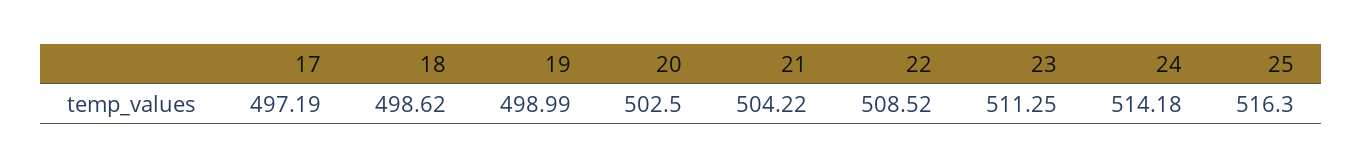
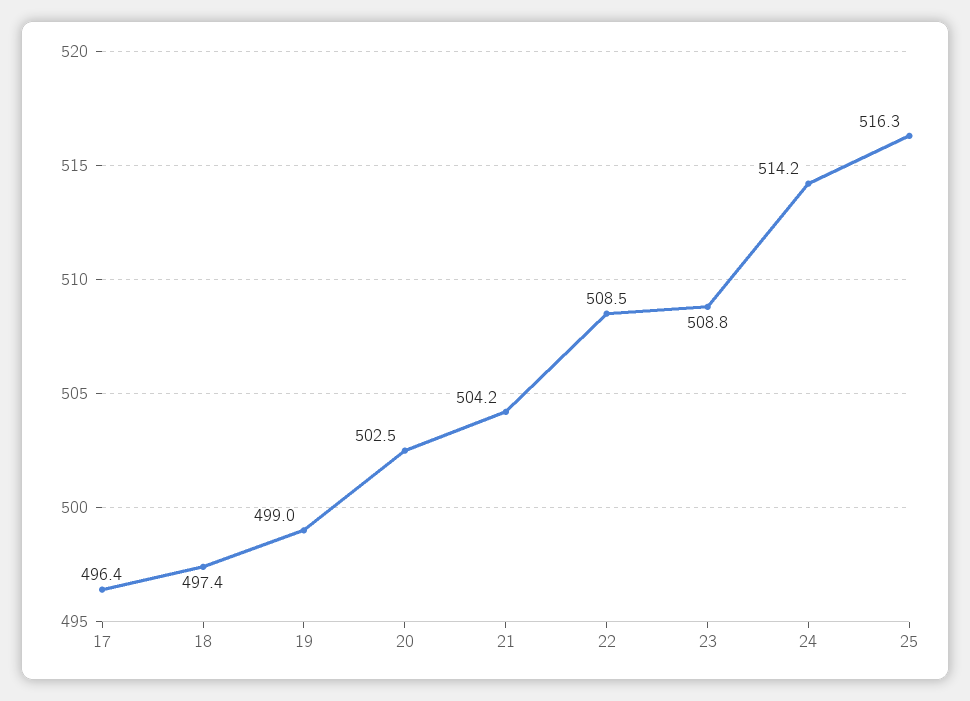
  {
-   "17": 497.19,
+   "17": 496.4,
-   "18": 498.62,
+   "18": 497.4,
    "19": 498.99,
    "20": 502.5,
    "21": 504.22,
    "22": 508.52,
-   "23": 511.25,
+   "23": 508.8,
    "24": 514.18,
    "25": 516.3
  }

